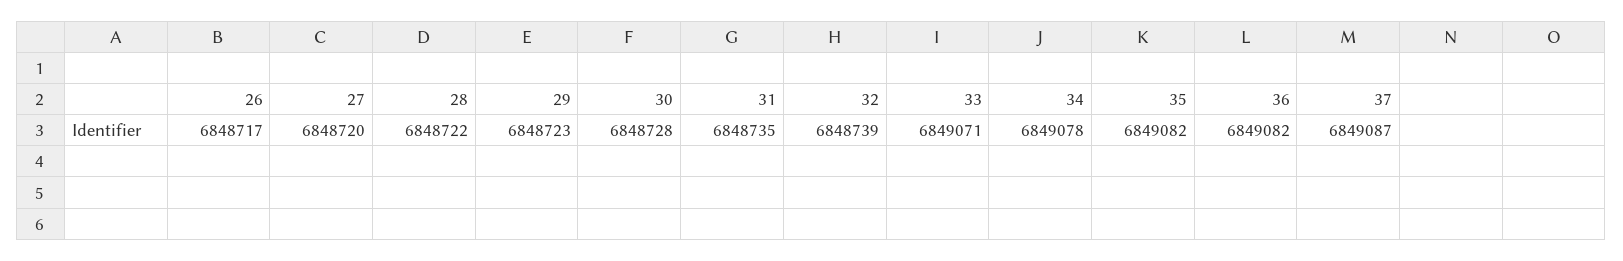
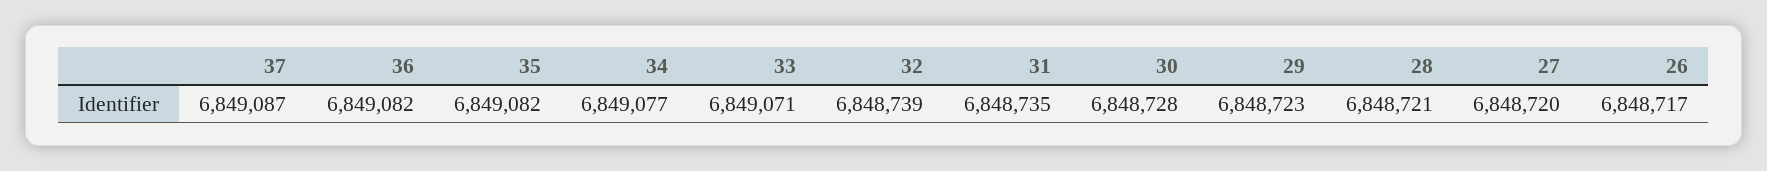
  {
    "26": 6848717,
    "27": 6848720,
-   "28": 6848722,
+   "28": 6848721,
    "29": 6848723,
    "30": 6848728,
    "31": 6848735,
    "32": 6848739,
    "33": 6849071,
-   "34": 6849078,
+   "34": 6849077,
    "35": 6849082,
    "36": 6849082,
    "37": 6849087
  }

